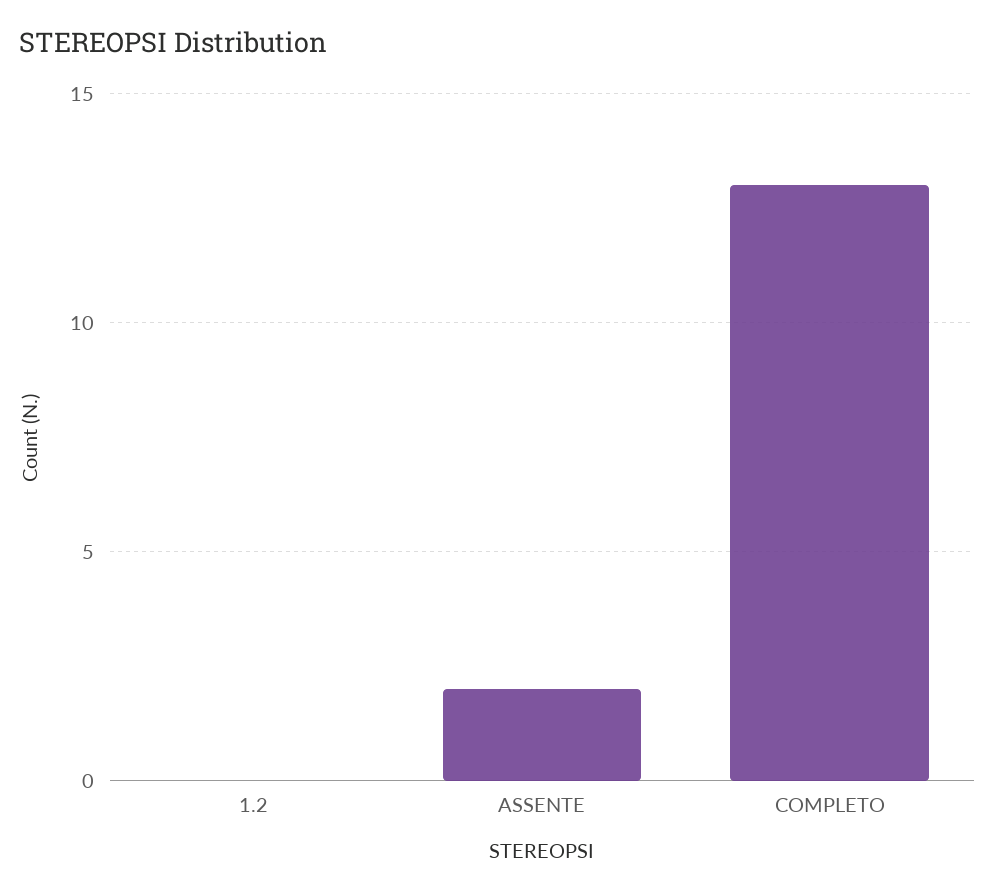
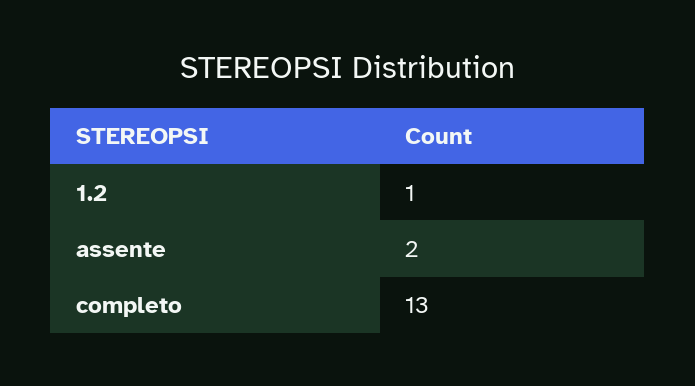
  {
-   "1.2": 0,
+   "1.2": 1,
    "ASSENTE": 2,
    "COMPLETO": 13
  }

